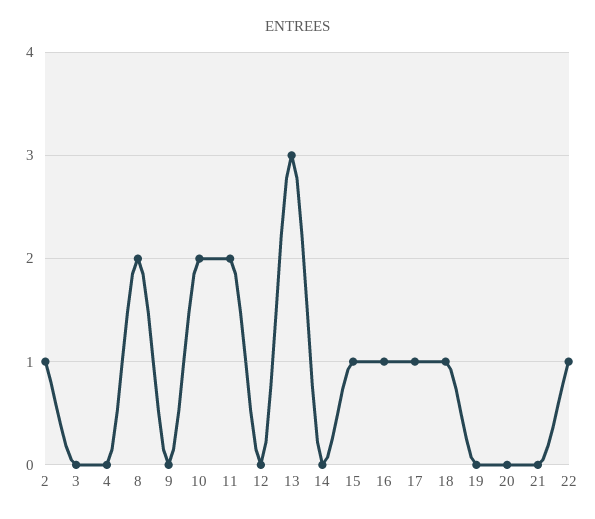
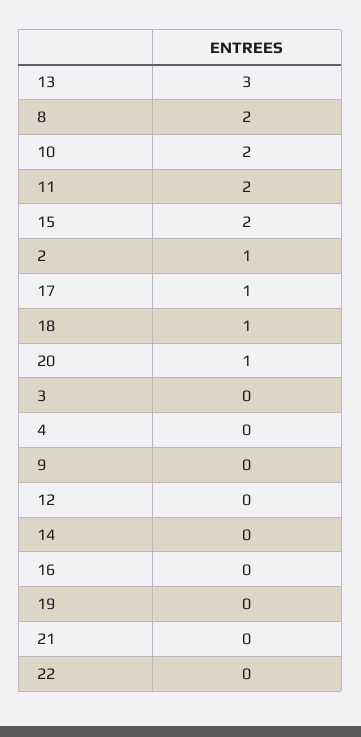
  {
    "2": 1,
    "3": 0,
    "4": 0,
    "8": 2,
    "9": 0,
    "10": 2,
    "11": 2,
    "12": 0,
    "13": 3,
    "14": 0,
-   "15": 1,
+   "15": 2,
-   "16": 1,
+   "16": 0,
    "17": 1,
    "18": 1,
    "19": 0,
-   "20": 0,
+   "20": 1,
    "21": 0,
-   "22": 1
+   "22": 0
  }

